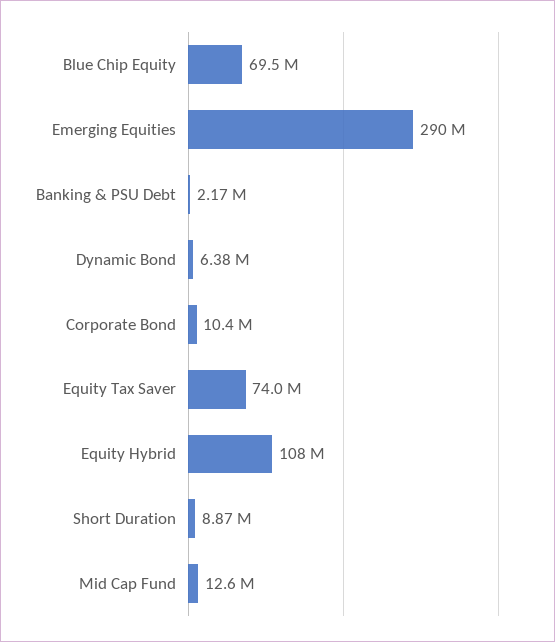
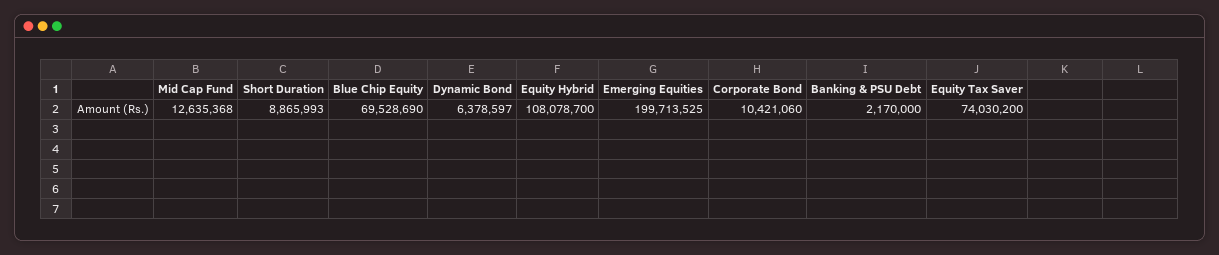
  {
    "Blue Chip Equity": 69528690,
-   "Emerging Equities": 290000000,
+   "Emerging Equities": 199713525,
    "Banking & PSU Debt": 2170000,
    "Dynamic Bond": 6378597,
    "Corporate Bond": 10421060,
    "Equity Tax Saver": 74030200,
    "Equity Hybrid": 108078700,
    "Short Duration": 8865993,
    "Mid Cap Fund": 12635368
  }

